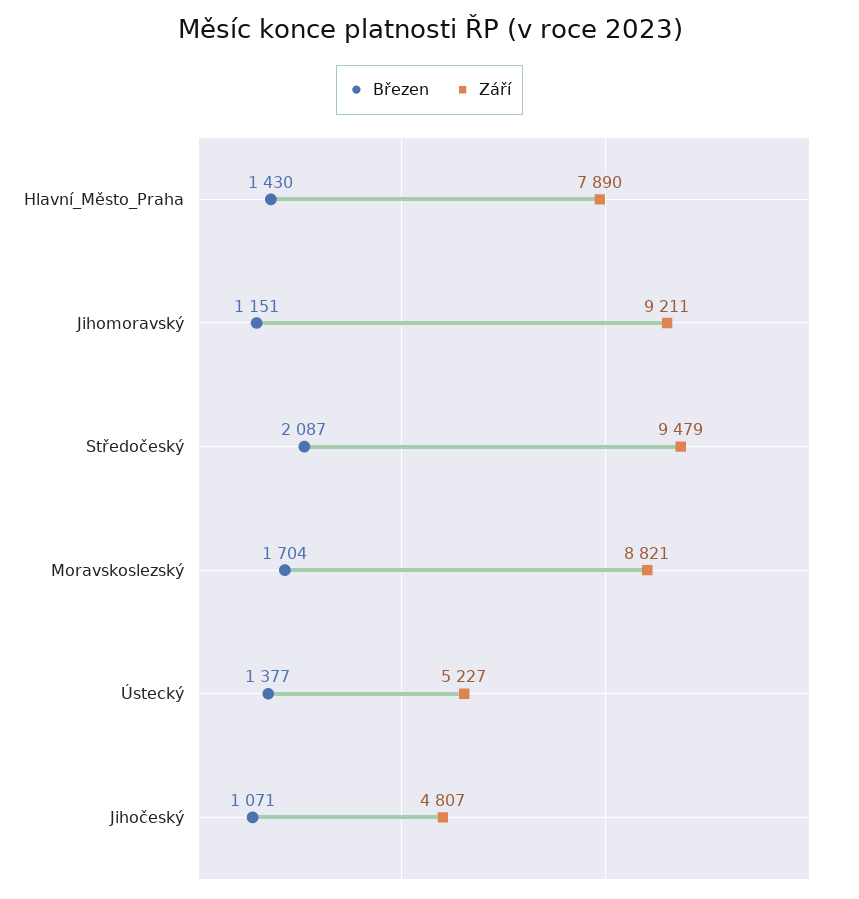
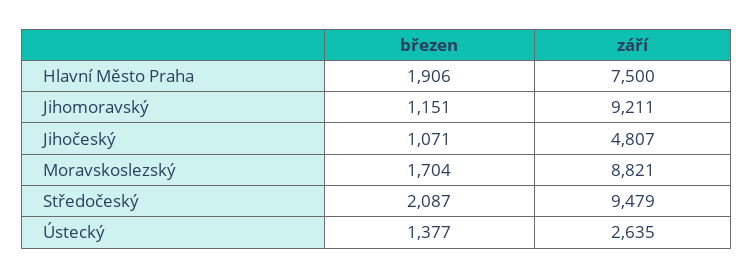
  {
    "Březen": {
-     "Hlavní_Město_Praha": 1430,
+     "Hlavní_Město_Praha": 1906,
      "Jihomoravský": 1151,
      "Středočeský": 2087,
      "Moravskoslezský": 1704,
      "Ústecký": 1377,
      "Jihočeský": 1071
    },
    "Září": {
-     "Hlavní_Město_Praha": 7890,
+     "Hlavní_Město_Praha": 7500,
      "Jihomoravský": 9211,
      "Středočeský": 9479,
      "Moravskoslezský": 8821,
-     "Ústecký": 5227,
+     "Ústecký": 2635,
      "Jihočeský": 4807
    }
  }

